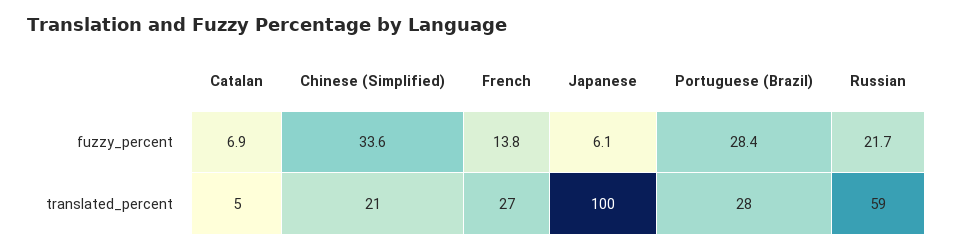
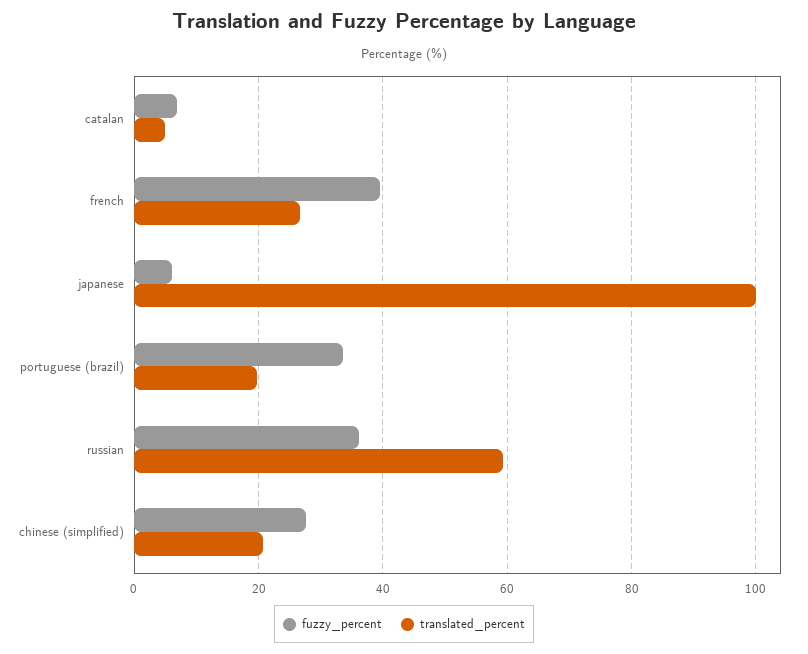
  {
    "fuzzy_percent": {
      "Catalan": 6.9,
-     "Chinese (Simplified)": 33.6,
+     "Chinese (Simplified)": 28,
-     "French": 13.8,
+     "French": 40,
      "Japanese": 6.1,
-     "Portuguese (Brazil)": 28.4,
+     "Portuguese (Brazil)": 34,
-     "Russian": 21.7
+     "Russian": 36
    },
    "translated_percent": {
      "Catalan": 5,
      "Chinese (Simplified)": 21,
      "French": 27,
      "Japanese": 100,
-     "Portuguese (Brazil)": 28,
+     "Portuguese (Brazil)": 20,
      "Russian": 59
    }
  }

